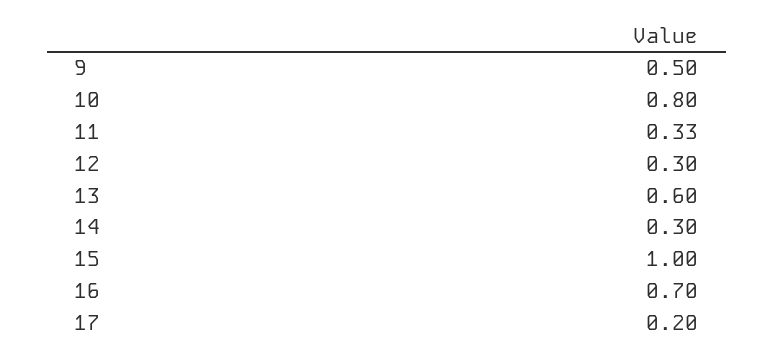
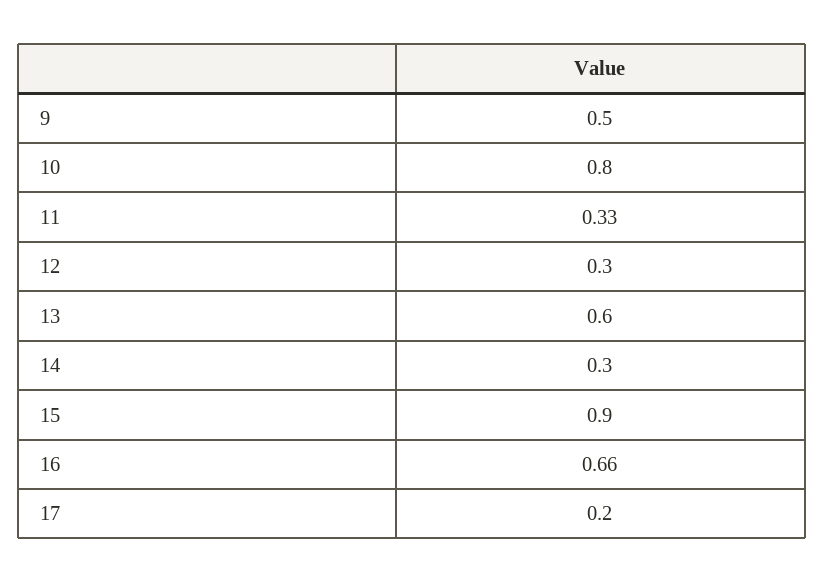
  {
    "9": 0.5,
    "10": 0.8,
    "11": 0.33,
    "12": 0.3,
    "13": 0.6,
    "14": 0.3,
-   "15": 1,
+   "15": 0.9,
-   "16": 0.7,
+   "16": 0.66,
    "17": 0.2
  }

